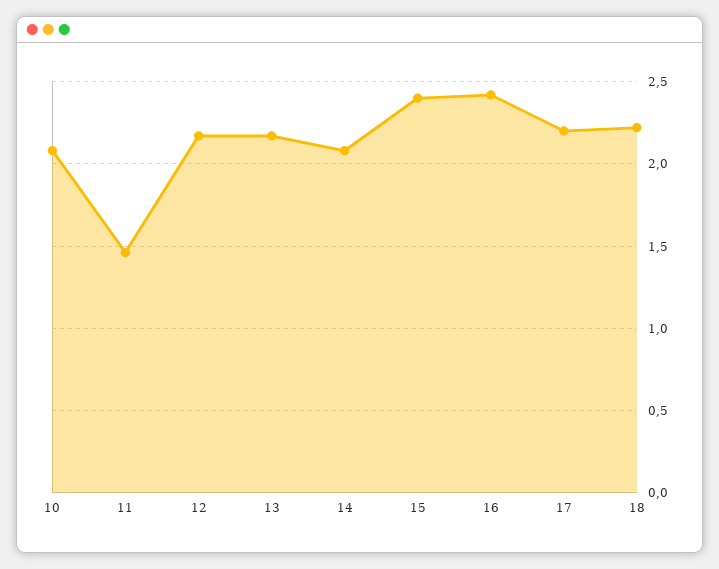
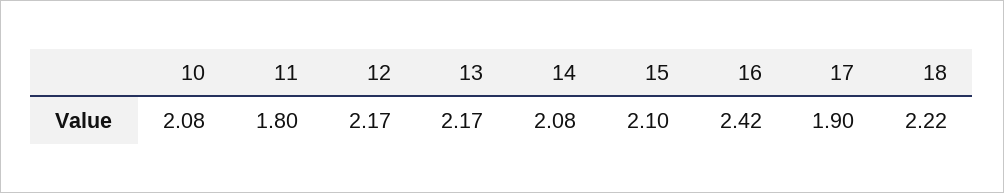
  {
    "10": 2.08,
-   "11": 1.45,
+   "11": 1.8,
    "12": 2.17,
    "13": 2.17,
    "14": 2.08,
-   "15": 2.4,
+   "15": 2.1,
    "16": 2.42,
-   "17": 2.2,
+   "17": 1.9,
    "18": 2.22
  }

